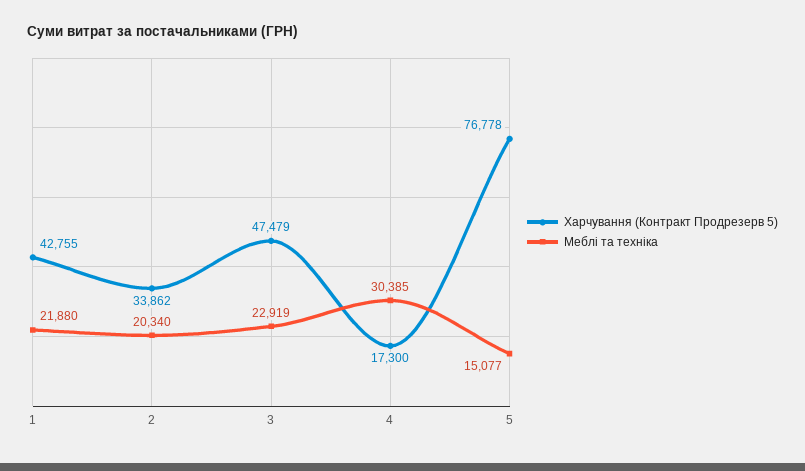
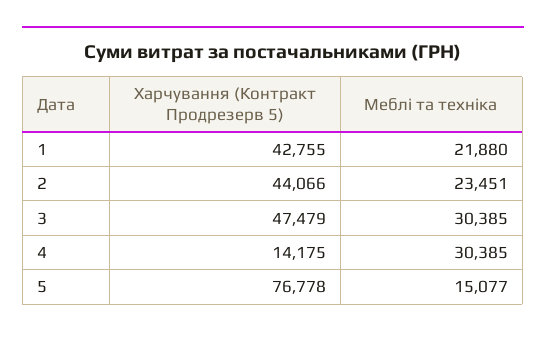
  {
    "Харчування (Контракт Продрезерв 5)": {
      "1": 42755,
-     "2": 33862,
+     "2": 44066,
      "3": 47479,
-     "4": 17300,
+     "4": 14175,
      "5": 76778
    },
    "Меблі та техніка": {
      "1": 21880,
-     "2": 20340,
+     "2": 23451,
-     "3": 22919,
+     "3": 30385,
      "4": 30385,
      "5": 15077
    }
  }

